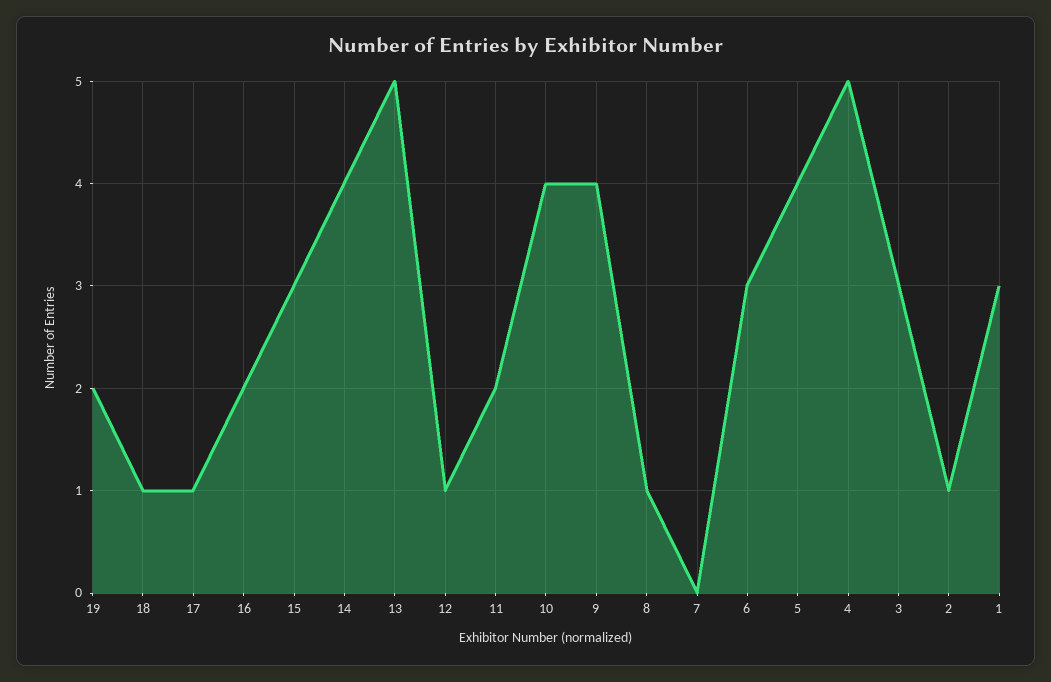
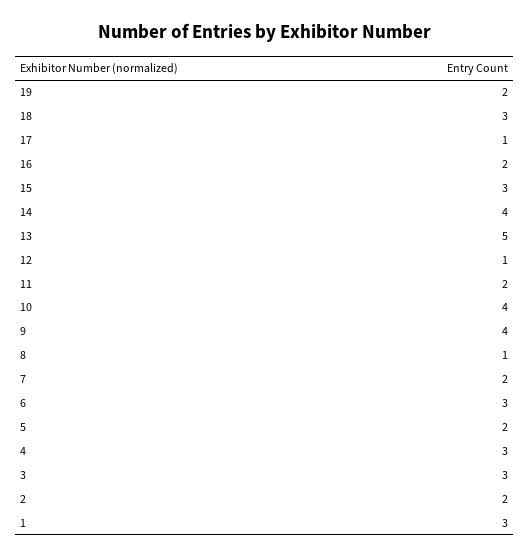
  {
    "19": 2,
-   "18": 1,
+   "18": 3,
    "17": 1,
    "16": 2,
    "15": 3,
    "14": 4,
    "13": 5,
    "12": 1,
    "11": 2,
    "10": 4,
    "9": 4,
    "8": 1,
-   "7": 0,
+   "7": 2,
    "6": 3,
-   "5": 4,
+   "5": 2,
-   "4": 5,
+   "4": 3,
    "3": 3,
-   "2": 1,
+   "2": 2,
    "1": 3
  }

